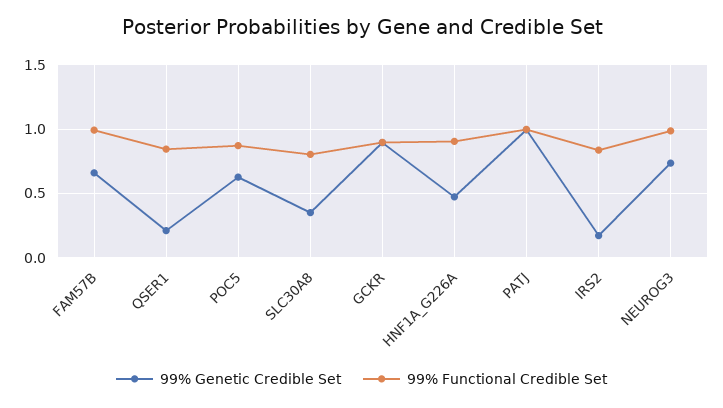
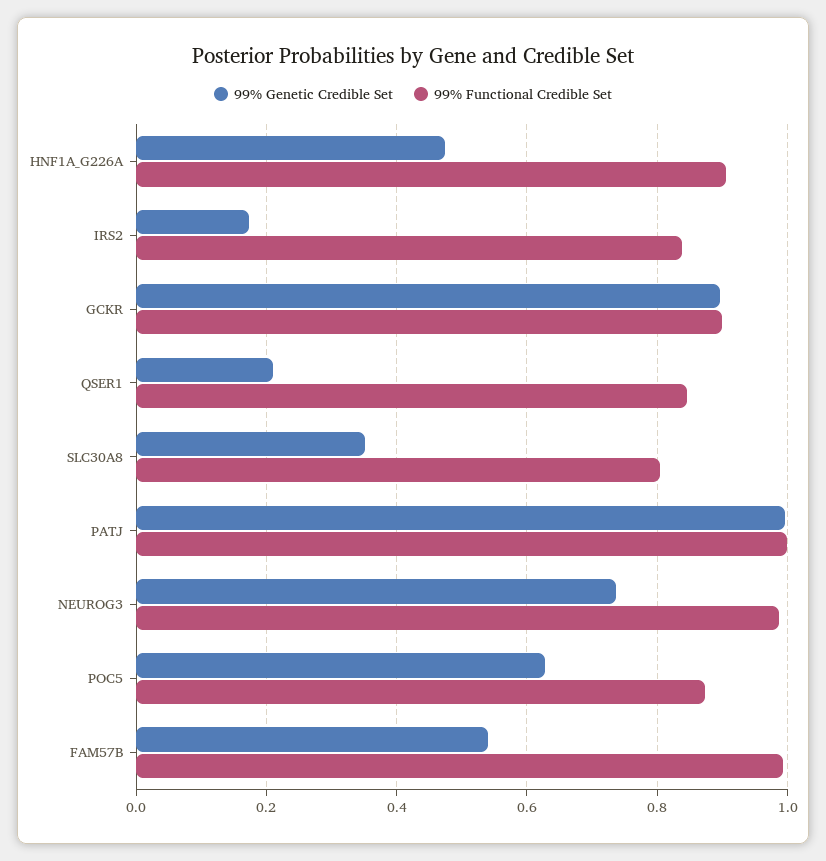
  {
    "99% Genetic Credible Set": {
-     "FAM57B": 0.65,
+     "FAM57B": 0.54,
      "QSER1": 0.22,
      "POC5": 0.62,
      "SLC30A8": 0.36,
      "GCKR": 0.9,
      "HNF1A_G226A": 0.48,
      "PATJ": 1,
      "IRS2": 0.18,
      "NEUROG3": 0.74
    },
    "99% Functional Credible Set": {
      "FAM57B": 1,
      "QSER1": 0.84,
      "POC5": 0.88,
      "SLC30A8": 0.8,
      "GCKR": 0.9,
      "HNF1A_G226A": 0.9,
      "PATJ": 1,
      "IRS2": 0.84,
      "NEUROG3": 0.98
    }
  }

